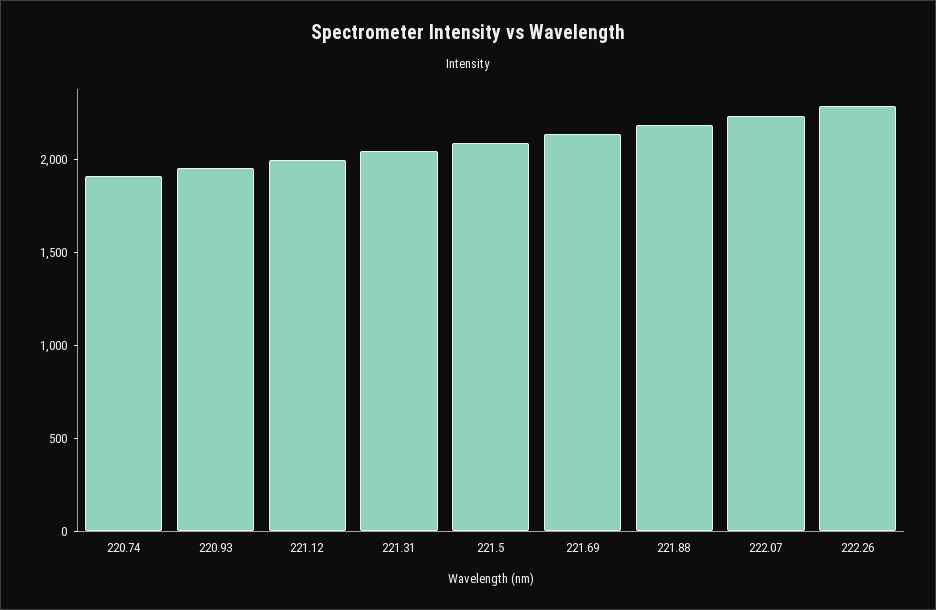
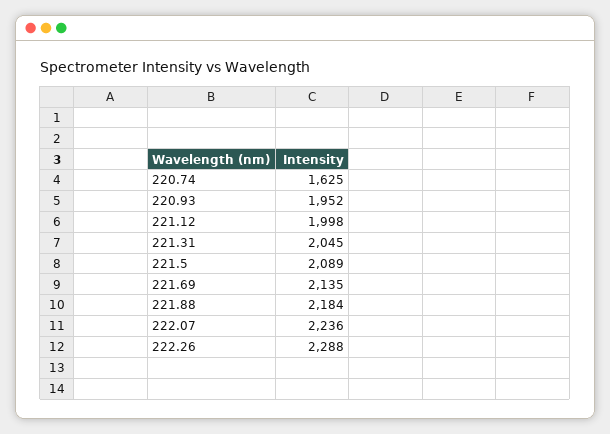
  {
-   "220.74": 1900,
+   "220.74": 1625,
    "220.93": 1952,
    "221.12": 1998,
    "221.31": 2045,
    "221.5": 2089,
    "221.69": 2135,
    "221.88": 2184,
    "222.07": 2236,
    "222.26": 2288
  }

